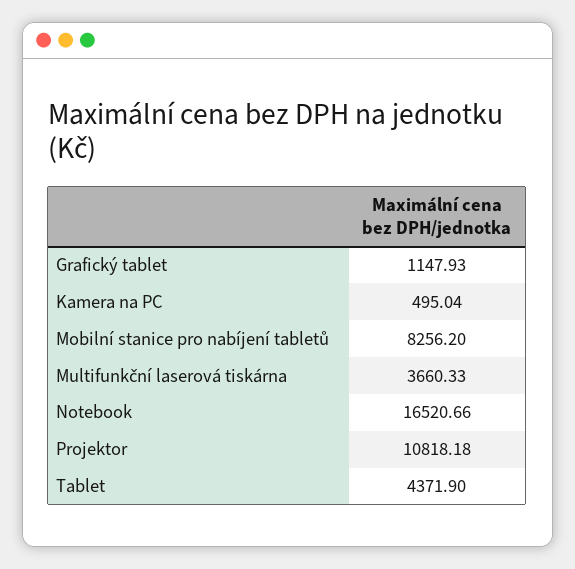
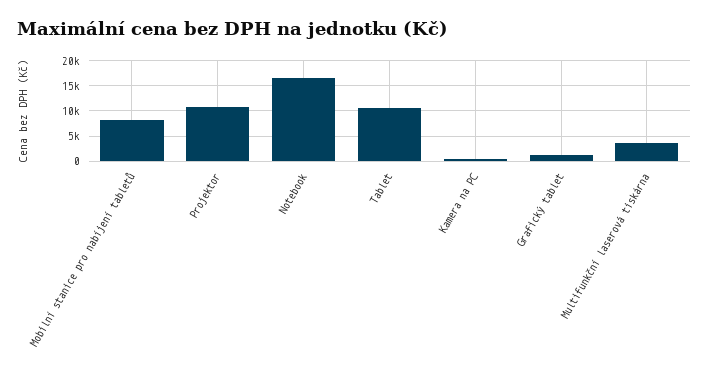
  {
    "Grafický tablet": 1147.93,
    "Kamera na PC": 495.04,
    "Mobilní stanice pro nabíjení tabletů": 8256.2,
    "Multifunkční laserová tiskárna": 3660.33,
    "Notebook": 16520.66,
    "Projektor": 10818.18,
-   "Tablet": 4371.9
+   "Tablet": 10000
  }

